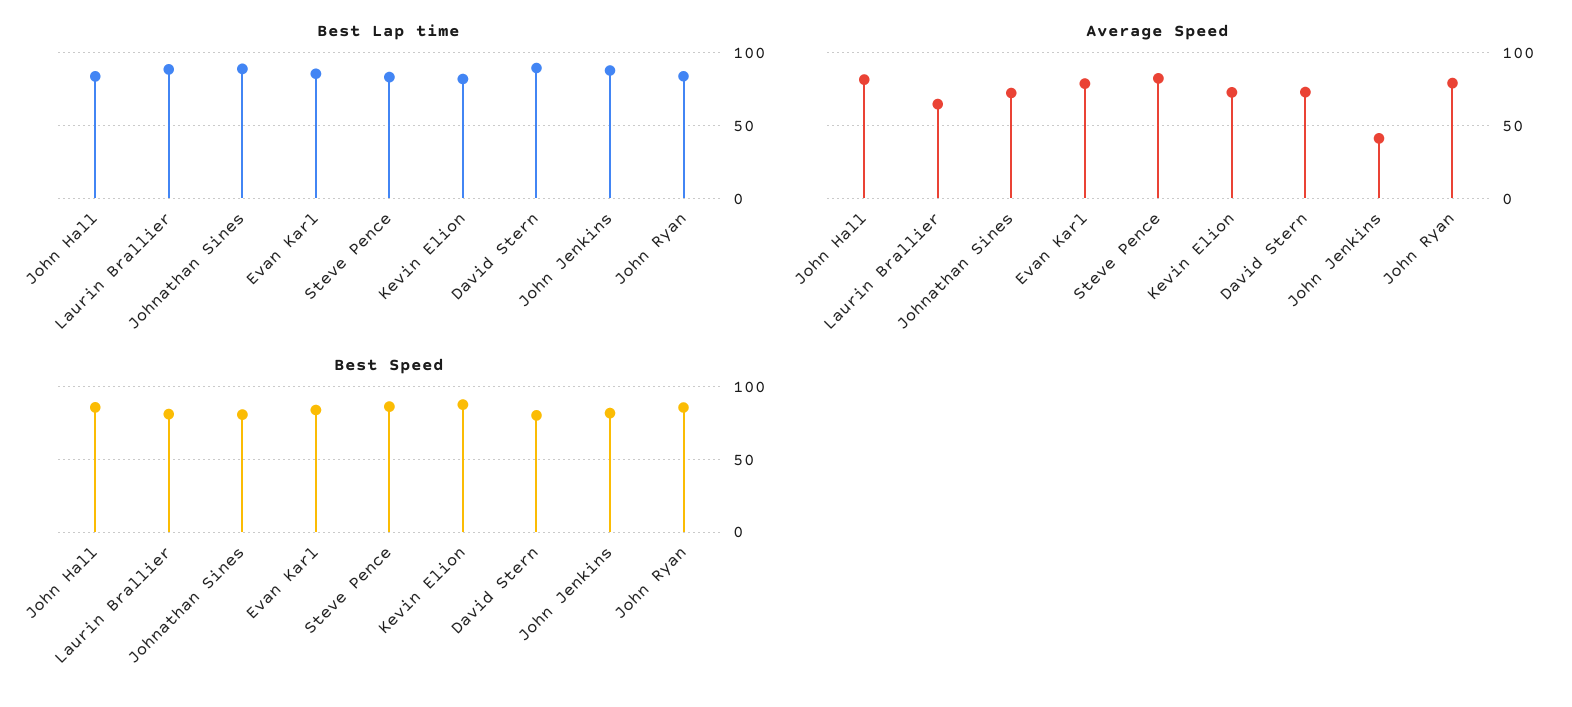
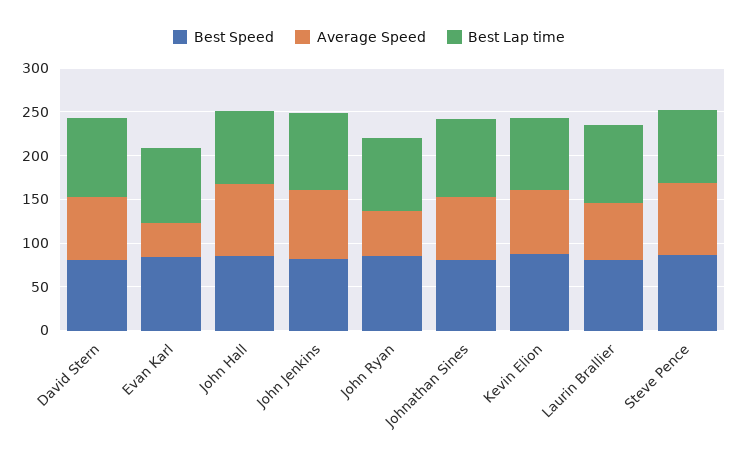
  {
    "Best Lap time": {
      "John Hall": 85,
      "Laurin Brallier": 90,
      "Johnathan Sines": 90,
      "Evan Karl": 85,
      "Steve Pence": 85,
      "Kevin Elion": 80,
      "David Stern": 90,
      "John Jenkins": 90,
      "John Ryan": 85
    },
    "Average Speed": {
      "John Hall": 80,
      "Laurin Brallier": 65,
      "Johnathan Sines": 70,
-     "Evan Karl": 80,
+     "Evan Karl": 40,
      "Steve Pence": 85,
      "Kevin Elion": 75,
      "David Stern": 75,
-     "John Jenkins": 40,
+     "John Jenkins": 80,
-     "John Ryan": 80
+     "John Ryan": 50
    },
    "Best Speed": {
      "John Hall": 85,
      "Laurin Brallier": 80,
      "Johnathan Sines": 80,
      "Evan Karl": 85,
      "Steve Pence": 85,
      "Kevin Elion": 90,
      "David Stern": 80,
      "John Jenkins": 80,
      "John Ryan": 85
    }
  }

